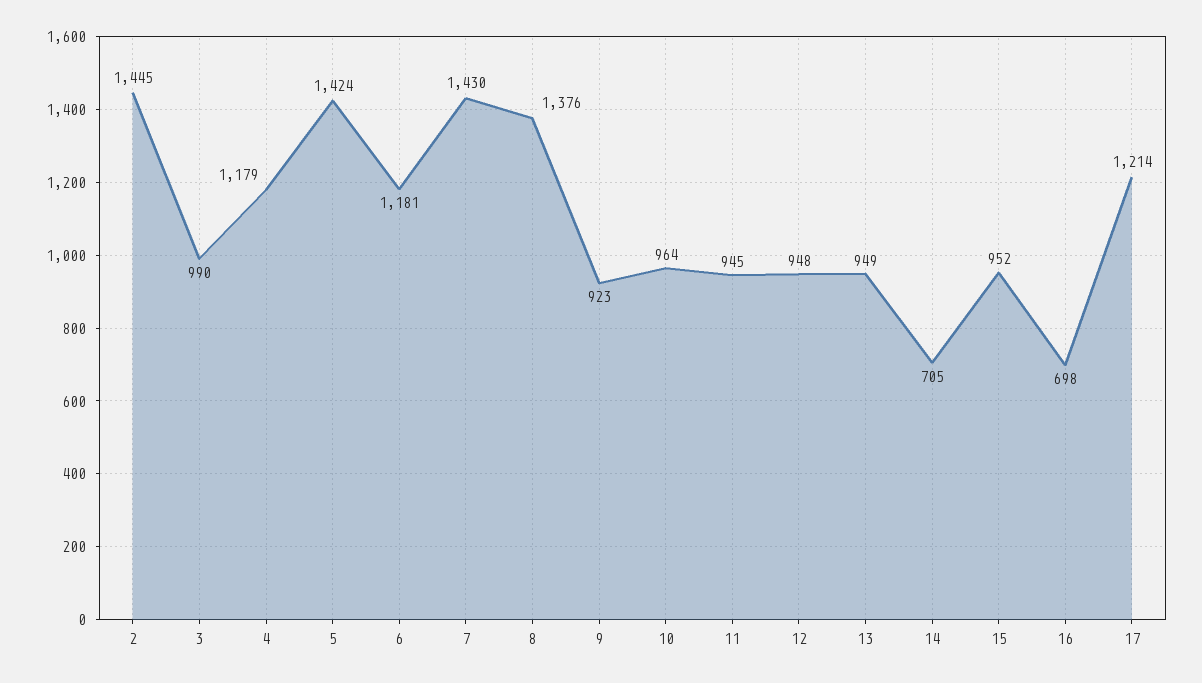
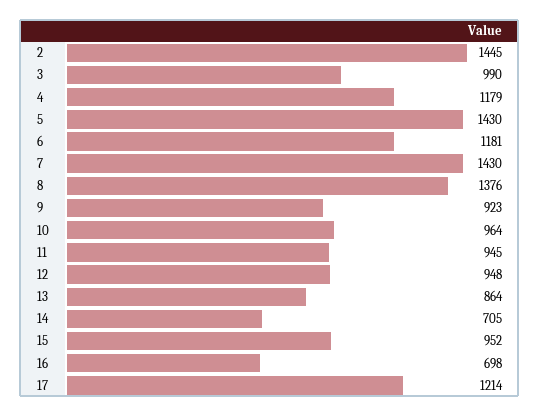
  {
    "2": 1445,
    "3": 990,
    "4": 1179,
-   "5": 1424,
+   "5": 1430,
    "6": 1181,
    "7": 1430,
    "8": 1376,
    "9": 923,
    "10": 964,
    "11": 945,
    "12": 948,
-   "13": 949,
+   "13": 864,
    "14": 705,
    "15": 952,
    "16": 698,
    "17": 1214
  }

